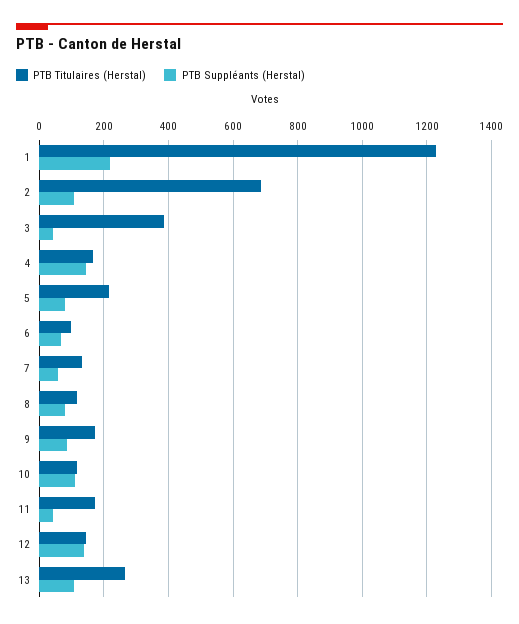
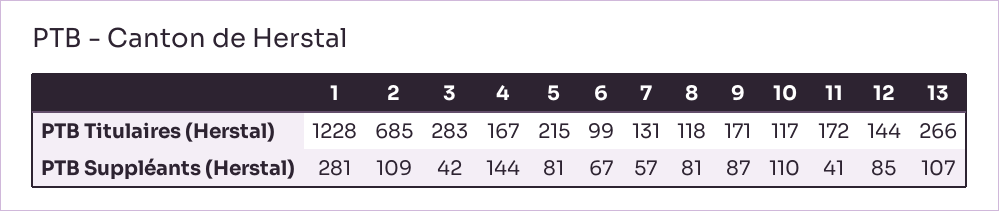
  {
    "PTB Titulaires (Herstal)": {
      "1": 1228,
      "2": 685,
-     "3": 380,
+     "3": 283,
      "4": 167,
      "5": 215,
      "6": 99,
      "7": 131,
      "8": 118,
      "9": 171,
      "10": 117,
      "11": 172,
      "12": 144,
      "13": 266
    },
    "PTB Suppléants (Herstal)": {
-     "1": 220,
+     "1": 281,
      "2": 109,
      "3": 42,
      "4": 144,
      "5": 81,
      "6": 67,
      "7": 57,
      "8": 81,
      "9": 87,
      "10": 110,
      "11": 41,
-     "12": 140,
+     "12": 85,
      "13": 107
    }
  }

